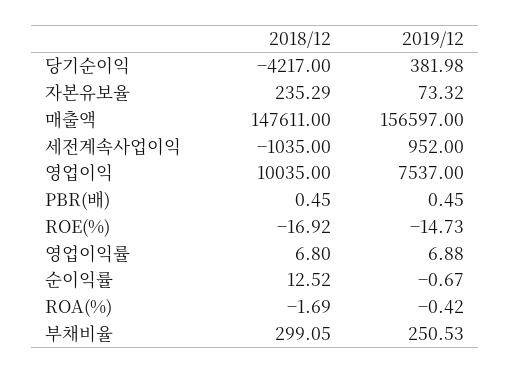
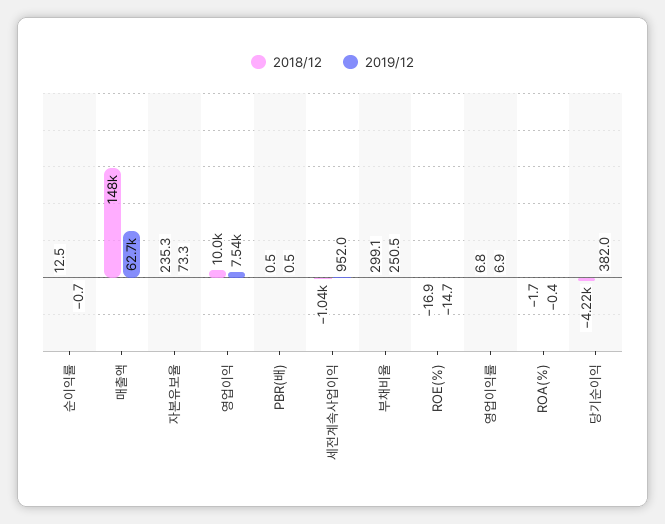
  {
    "2018/12": {
      "당기순이익": -4217,
      "자본유보율": 235.29,
      "매출액": 147611,
      "세전계속사업이익": -1035,
      "영업이익": 10035,
      "PBR(배)": 0.45,
      "ROE(%)": -16.92,
      "영업이익률": 6.8,
      "순이익률": 12.52,
      "ROA(%)": -1.69,
      "부채비율": 299.05
    },
    "2019/12": {
      "당기순이익": 381.98,
      "자본유보율": 73.32,
-     "매출액": 156597,
+     "매출액": 62700,
      "세전계속사업이익": 952,
      "영업이익": 7537,
      "PBR(배)": 0.45,
      "ROE(%)": -14.73,
      "영업이익률": 6.88,
      "순이익률": -0.67,
      "ROA(%)": -0.42,
      "부채비율": 250.53
    }
  }

